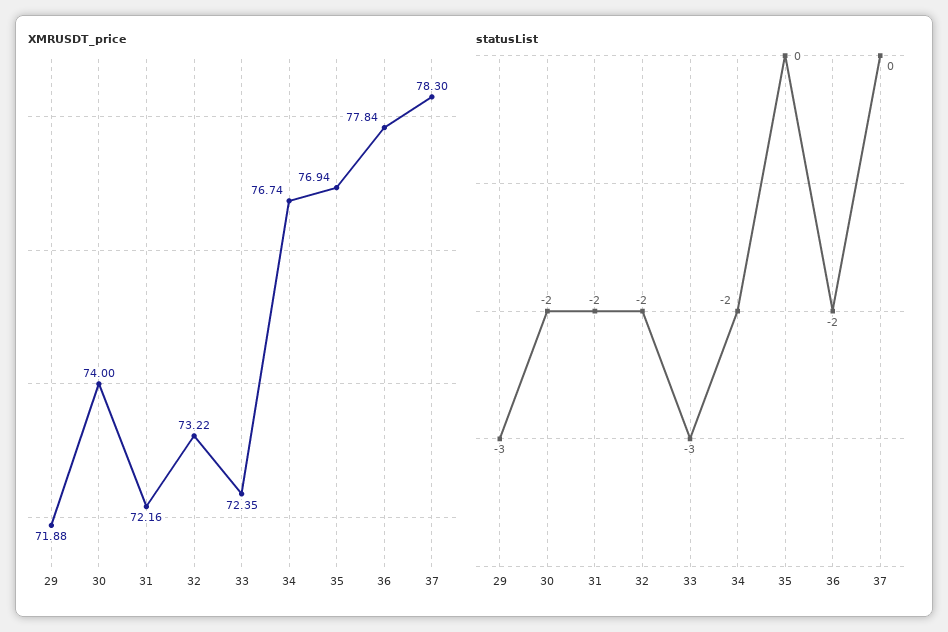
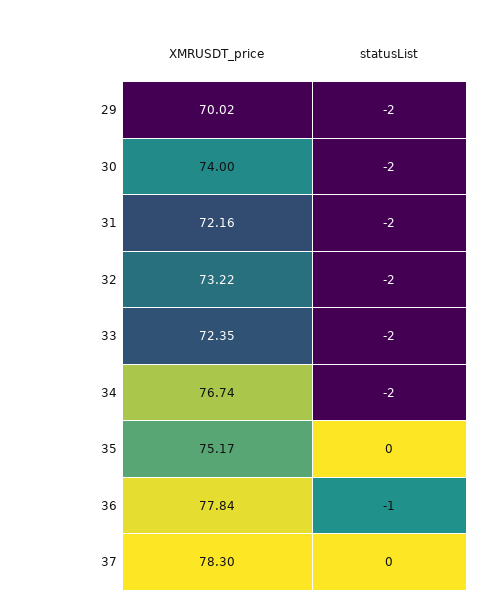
  {
    "XMRUSDT_price": {
-     "29": 71.88,
+     "29": 70.02,
      "30": 74,
      "31": 72.16,
      "32": 73.22,
      "33": 72.35,
      "34": 76.74,
-     "35": 76.94,
+     "35": 75.17,
      "36": 77.84,
      "37": 78.3
    },
    "statusList": {
-     "29": -3,
+     "29": -2,
      "30": -2,
      "31": -2,
      "32": -2,
-     "33": -3,
+     "33": -2,
      "34": -2,
      "35": 0,
-     "36": -2,
+     "36": -1,
      "37": 0
    }
  }

